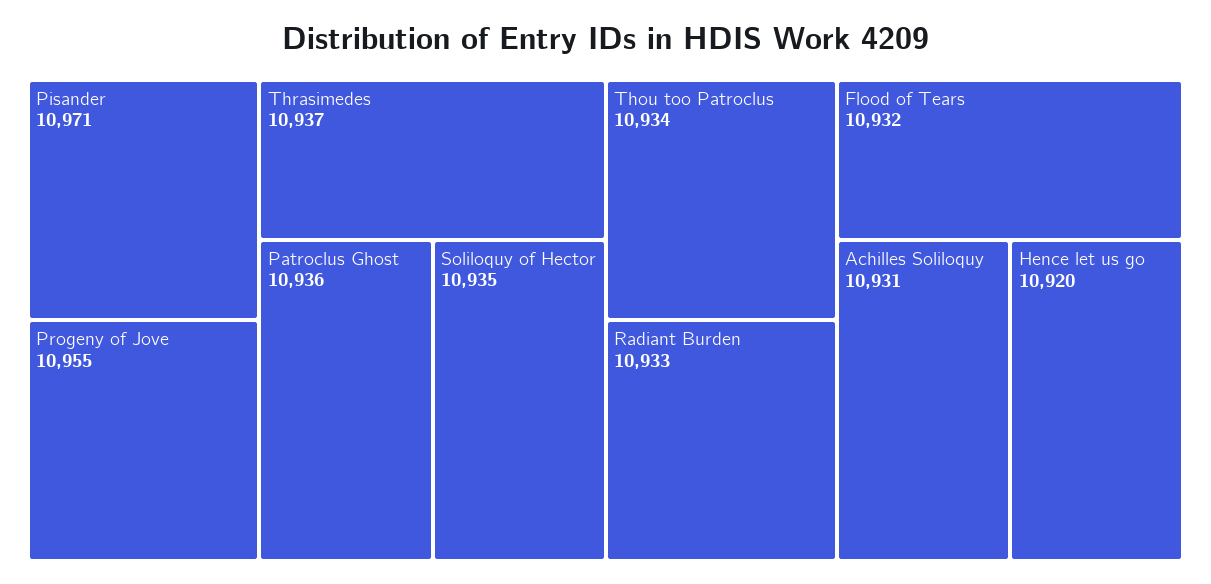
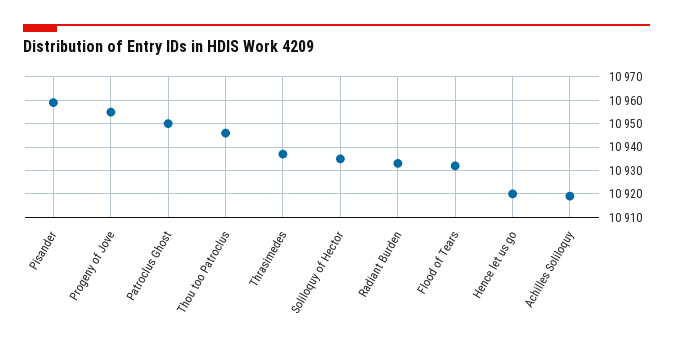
  {
-   "Pisander": 10971,
+   "Pisander": 10960,
    "Progeny of Jove": 10955,
    "Thrasimedes": 10937,
-   "Patroclus Ghost": 10936,
+   "Patroclus Ghost": 10950,
    "Soliloquy of Hector": 10935,
-   "Thou too Patroclus": 10934,
+   "Thou too Patroclus": 10945,
    "Radiant Burden": 10933,
    "Flood of Tears": 10932,
-   "Achilles Soliloquy": 10931,
+   "Achilles Soliloquy": 10920,
    "Hence let us go": 10920
  }

